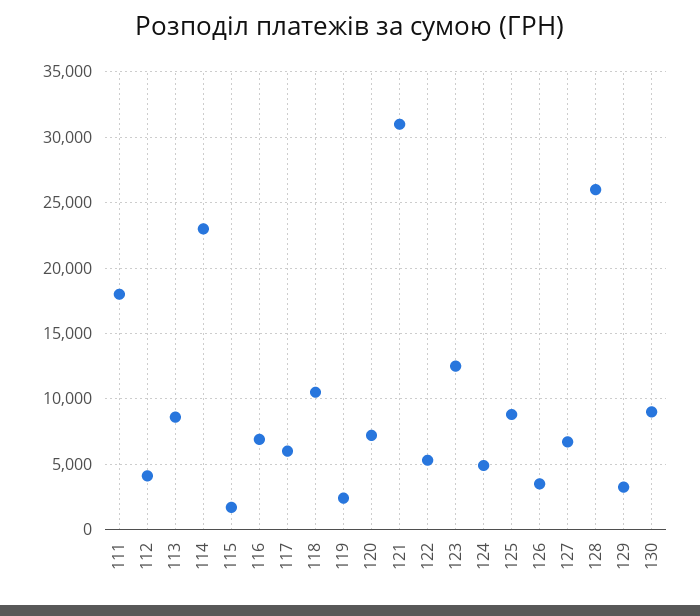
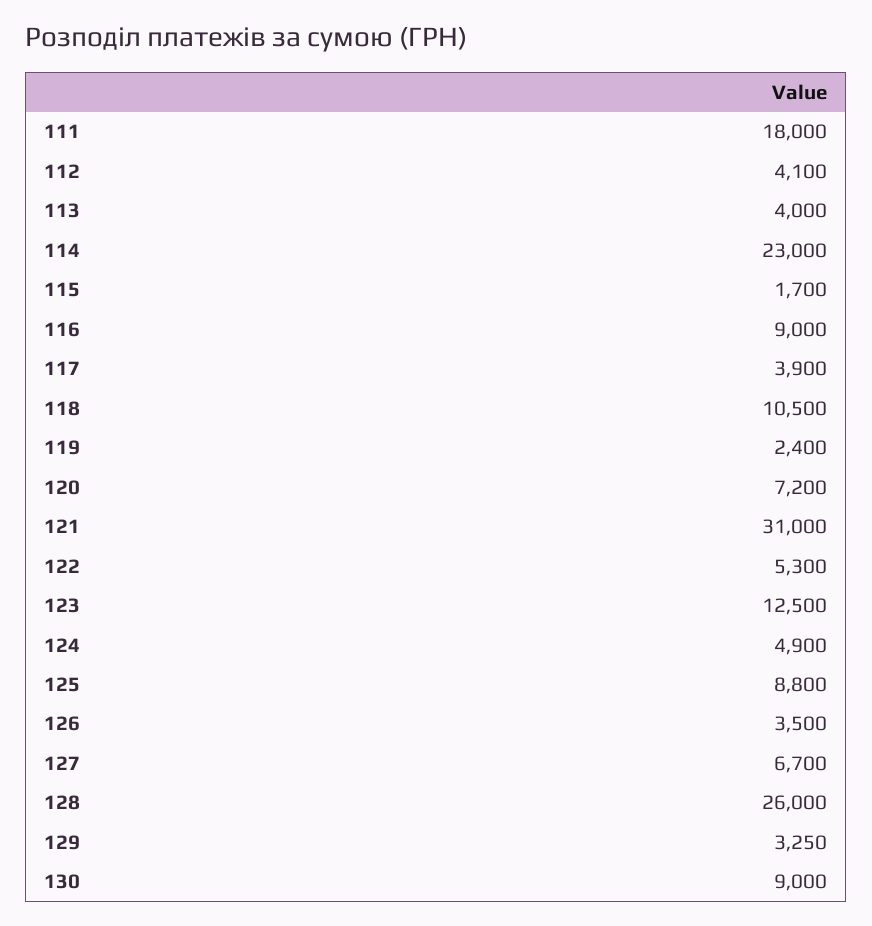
  {
    "111": 18000,
    "112": 4100,
-   "113": 8500,
+   "113": 4000,
    "114": 23000,
    "115": 1700,
-   "116": 7000,
+   "116": 9000,
-   "117": 6000,
+   "117": 3900,
    "118": 10500,
    "119": 2400,
    "120": 7200,
    "121": 31000,
    "122": 5300,
    "123": 12500,
    "124": 4900,
    "125": 8800,
    "126": 3500,
    "127": 6700,
    "128": 26000,
    "129": 3250,
    "130": 9000
  }

